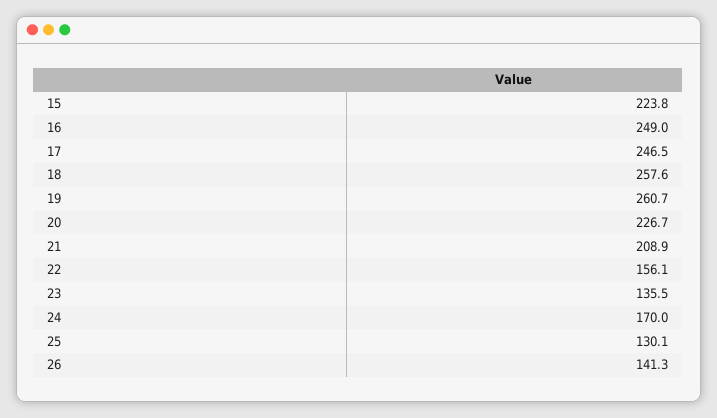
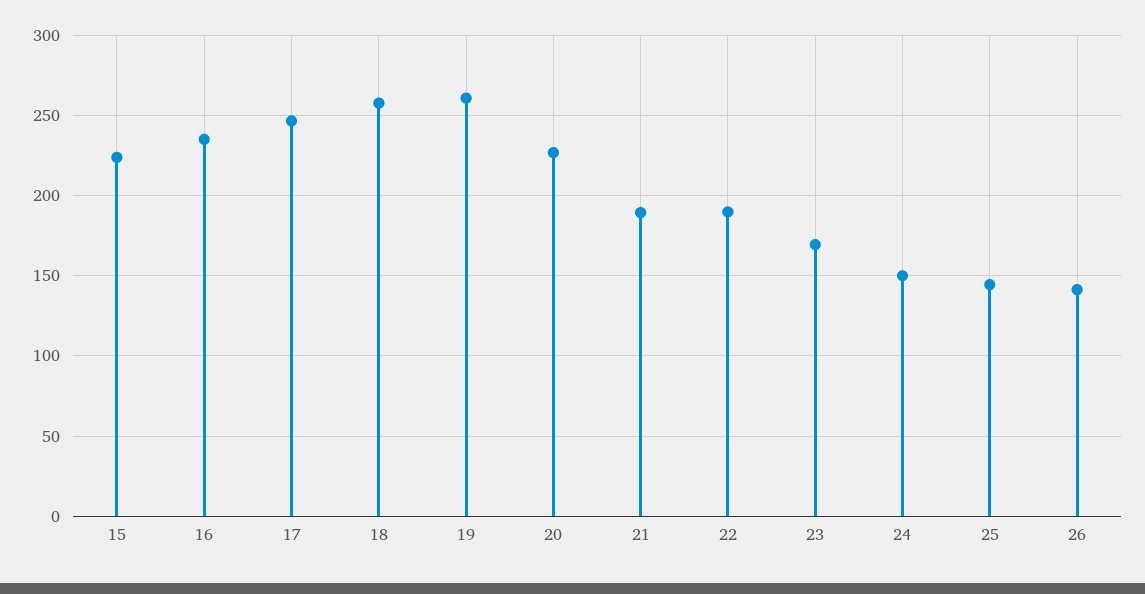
  {
    "15": 223.8,
-   "16": 249,
+   "16": 235,
    "17": 246.5,
    "18": 257.6,
    "19": 260.7,
    "20": 226.7,
-   "21": 208.9,
+   "21": 190,
-   "22": 156.1,
+   "22": 190,
-   "23": 135.5,
+   "23": 170,
-   "24": 170,
+   "24": 150,
-   "25": 130.1,
+   "25": 145,
    "26": 141.3
  }

